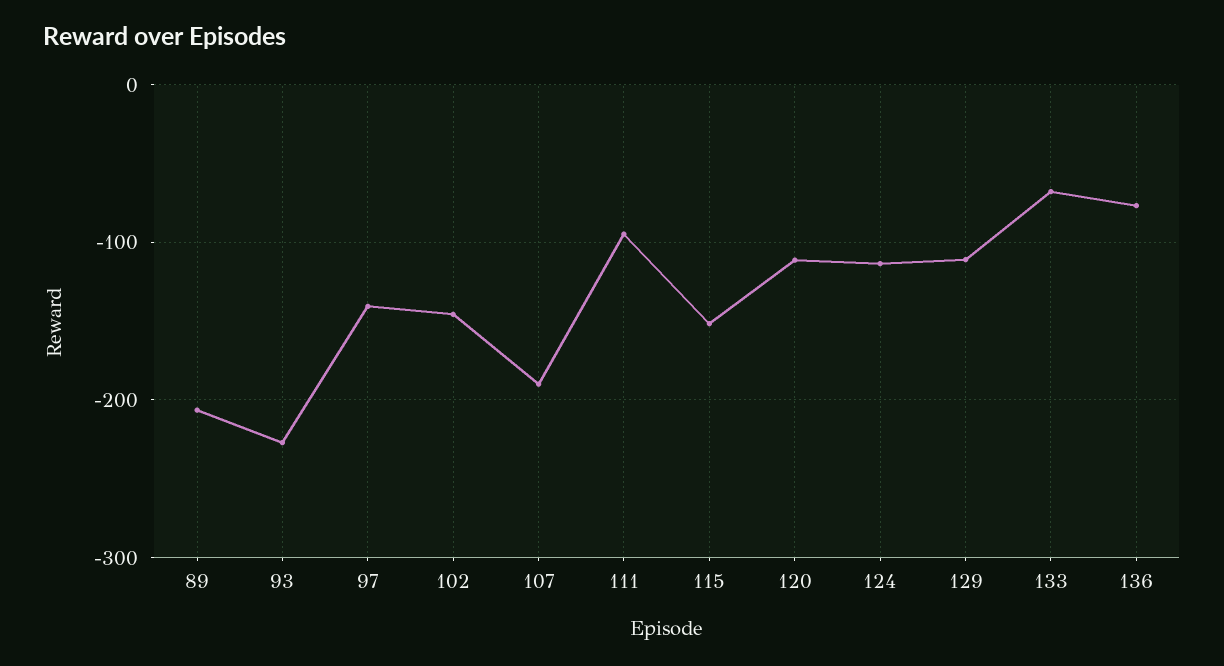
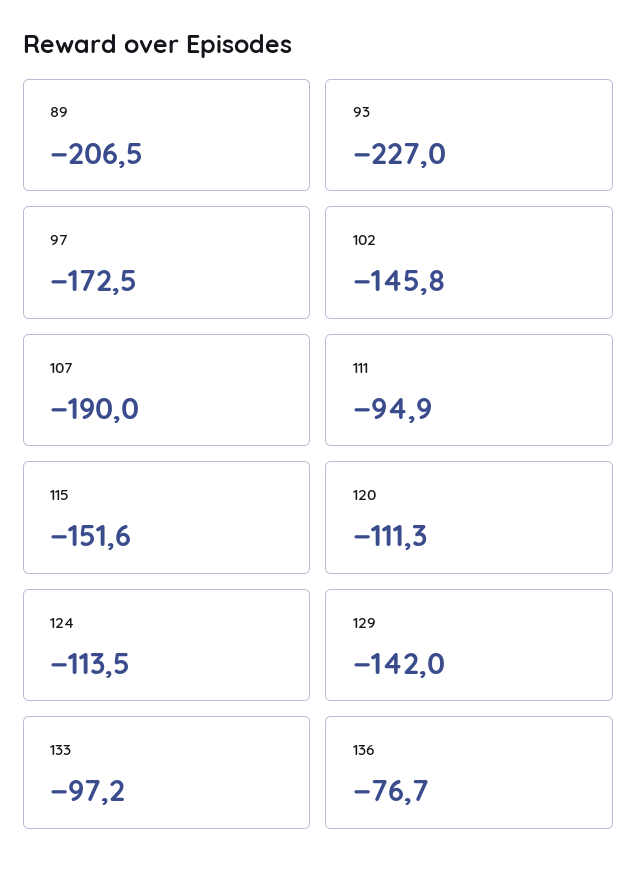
  {
    "89": -206.5,
    "93": -227,
-   "97": -140,
+   "97": -172.5,
    "102": -145.8,
    "107": -190,
    "111": -94.9,
    "115": -151.6,
    "120": -111.3,
    "124": -113.5,
-   "129": -110,
+   "129": -142,
-   "133": -70,
+   "133": -97.2,
    "136": -76.7
  }

